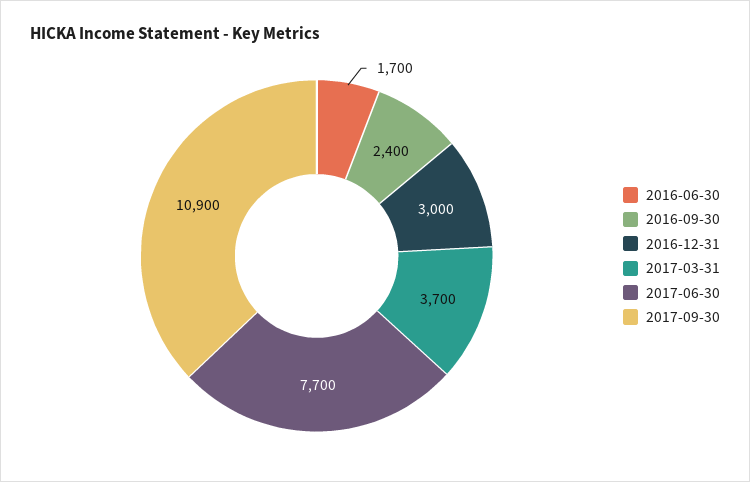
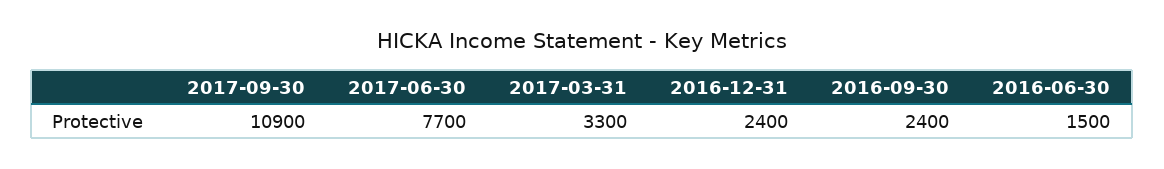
  {
-   "2016-06-30": 1700,
+   "2016-06-30": 1500,
    "2016-09-30": 2400,
-   "2016-12-31": 3000,
+   "2016-12-31": 2400,
-   "2017-03-31": 3700,
+   "2017-03-31": 3300,
    "2017-06-30": 7700,
    "2017-09-30": 10900
  }

